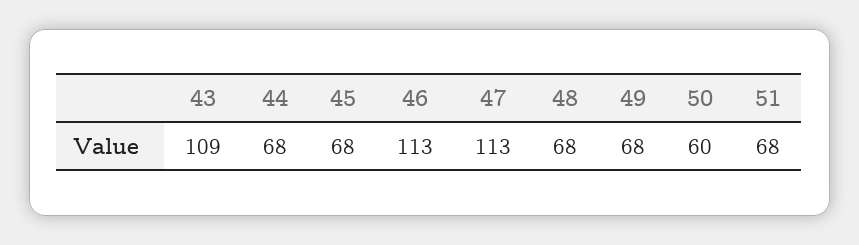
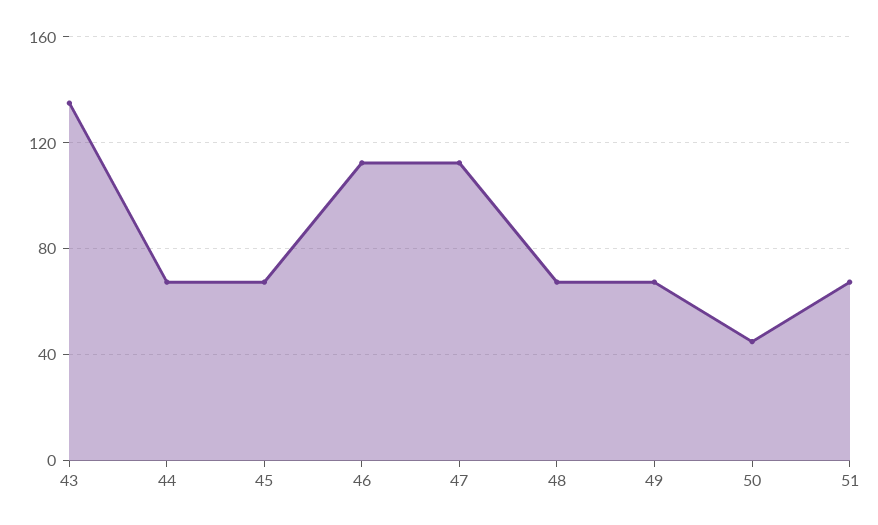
  {
-   "43": 109,
+   "43": 135,
    "44": 68,
    "45": 68,
    "46": 113,
    "47": 113,
    "48": 68,
    "49": 68,
-   "50": 60,
+   "50": 45,
    "51": 68
  }

